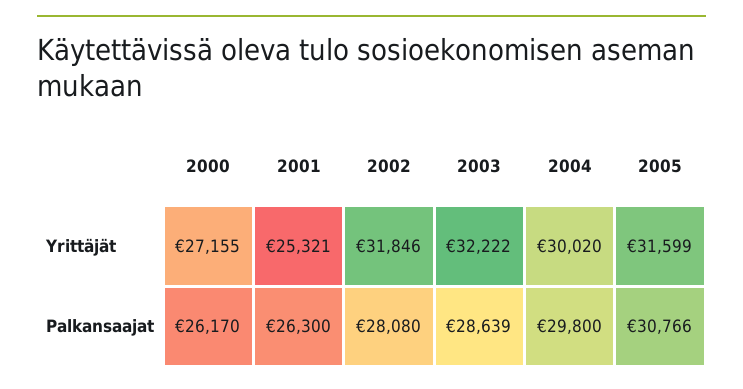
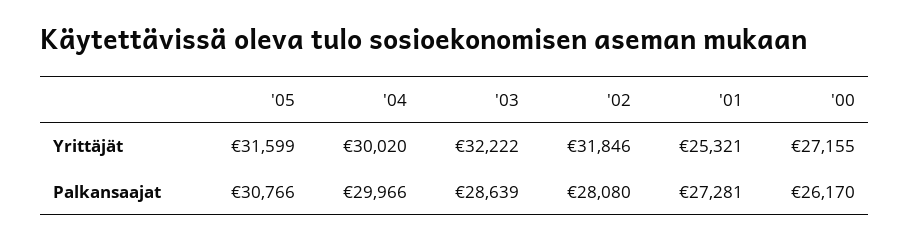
  {
    "2000": {
      "Yrittäjät": 27155,
      "Palkansaajat": 26170
    },
    "2001": {
      "Yrittäjät": 25321,
-     "Palkansaajat": 26300
+     "Palkansaajat": 27281
    },
    "2002": {
      "Yrittäjät": 31846,
      "Palkansaajat": 28080
    },
    "2003": {
      "Yrittäjät": 32222,
      "Palkansaajat": 28639
    },
    "2004": {
      "Yrittäjät": 30020,
-     "Palkansaajat": 29800
+     "Palkansaajat": 29966
    },
    "2005": {
      "Yrittäjät": 31599,
      "Palkansaajat": 30766
    }
  }

